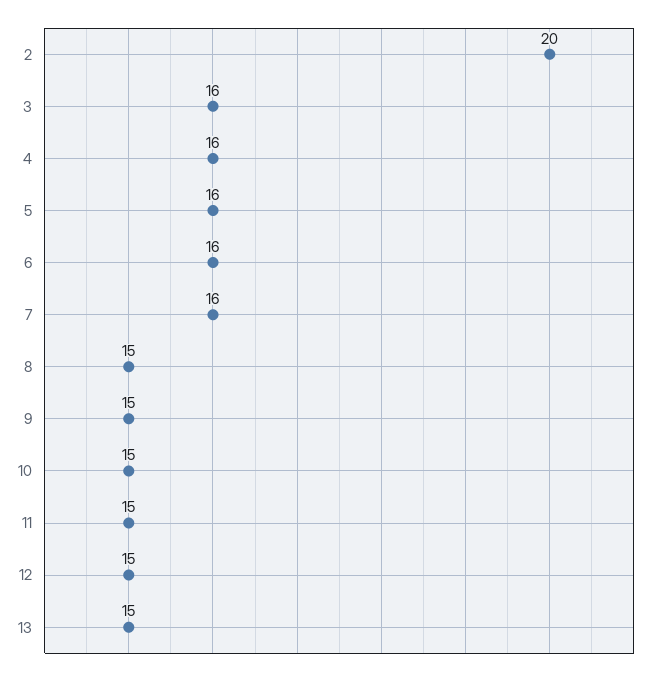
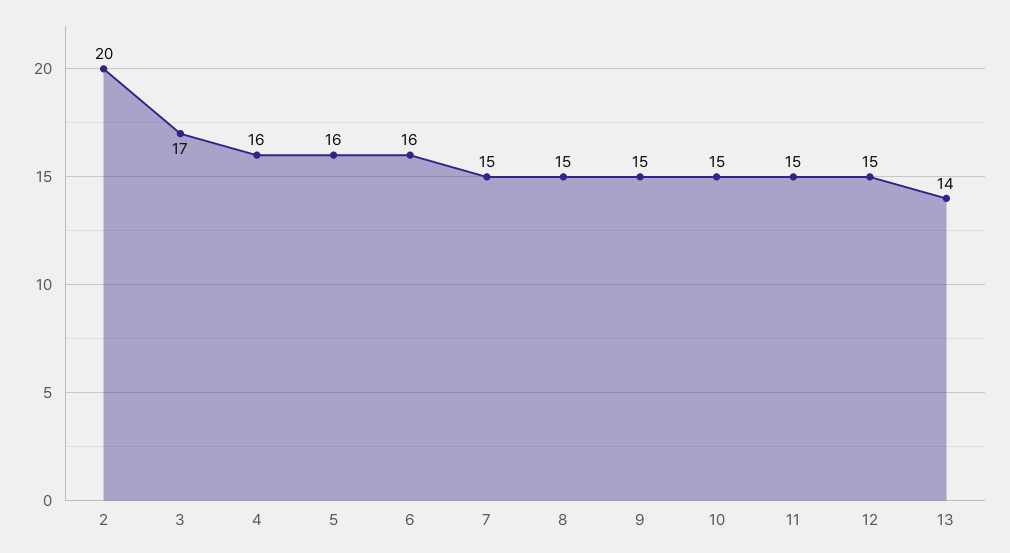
  {
    "2": 20,
-   "3": 16,
+   "3": 17,
    "4": 16,
    "5": 16,
    "6": 16,
-   "7": 16,
+   "7": 15,
    "8": 15,
    "9": 15,
    "10": 15,
    "11": 15,
    "12": 15,
-   "13": 15
+   "13": 14
  }

